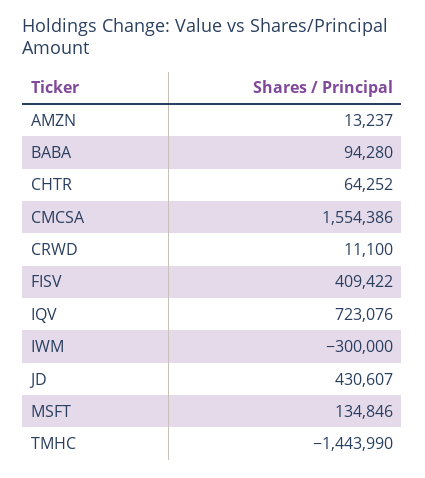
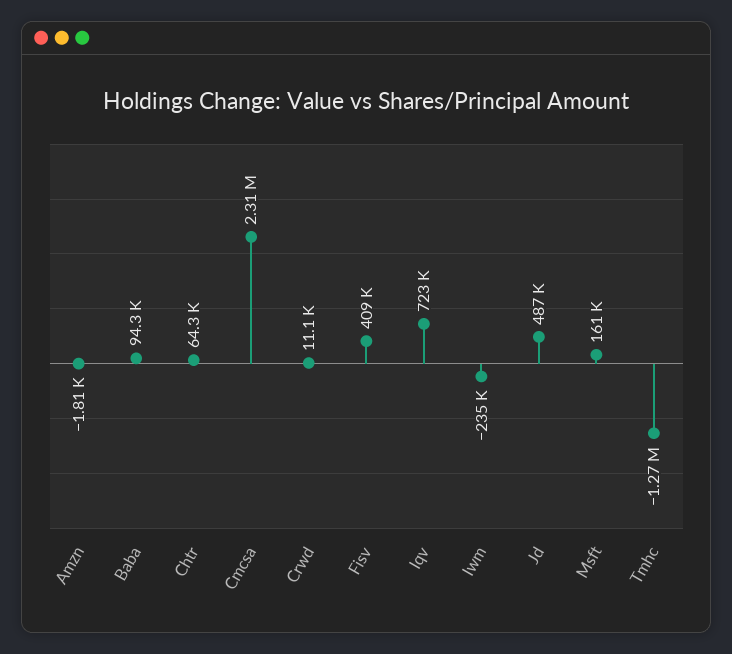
  {
-   "AMZN": 13237,
+   "AMZN": -1810,
    "BABA": 94280,
    "CHTR": 64252,
-   "CMCSA": 1554386,
+   "CMCSA": 2310000,
    "CRWD": 11100,
    "FISV": 409422,
    "IQV": 723076,
-   "IWM": -300000,
+   "IWM": -235000,
-   "JD": 430607,
+   "JD": 487000,
-   "MSFT": 134846,
+   "MSFT": 161000,
-   "TMHC": -1443990
+   "TMHC": -1270000
  }

